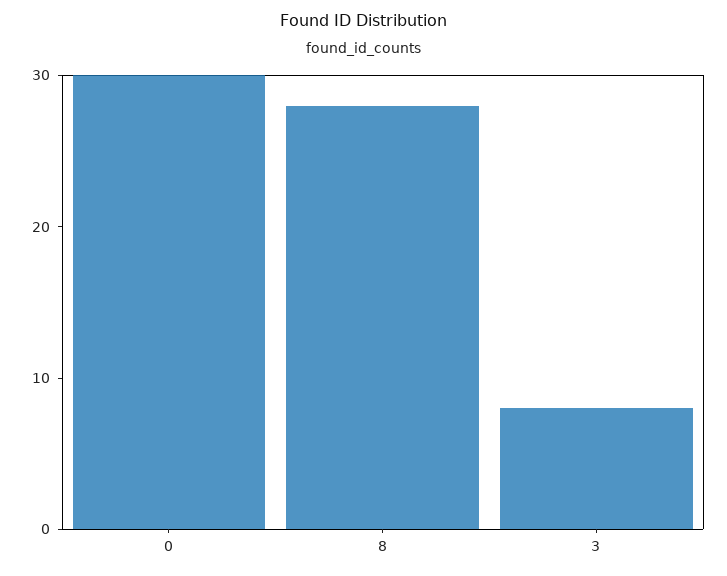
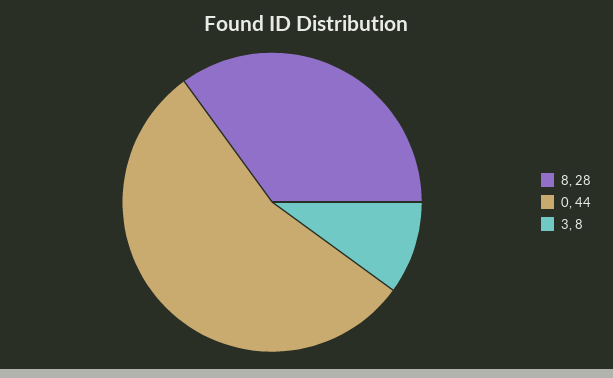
  {
-   "0": 30,
+   "0": 44,
    "8": 28,
    "3": 8
  }

